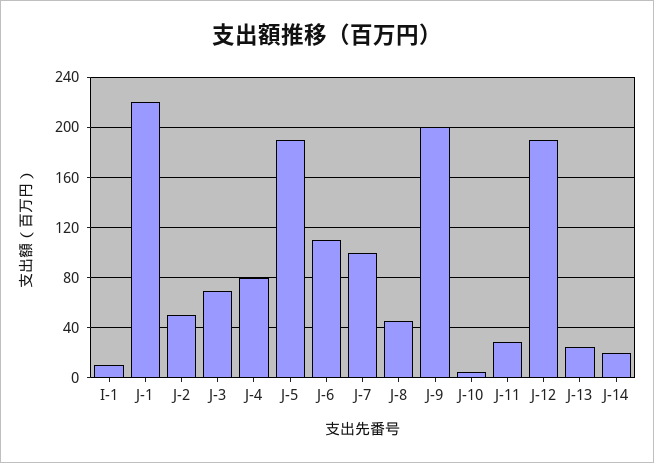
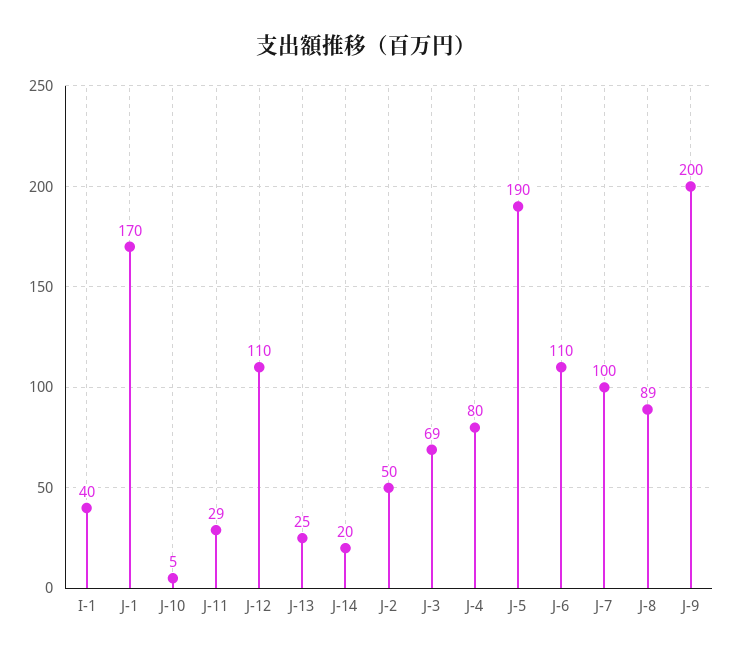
  {
-   "I-1": 10,
+   "I-1": 40,
-   "J-1": 220,
+   "J-1": 170,
    "J-2": 50,
    "J-3": 69,
    "J-4": 80,
    "J-5": 190,
    "J-6": 110,
    "J-7": 100,
-   "J-8": 45,
+   "J-8": 89,
    "J-9": 200,
    "J-10": 5,
    "J-11": 29,
-   "J-12": 190,
+   "J-12": 110,
    "J-13": 25,
    "J-14": 20
  }

